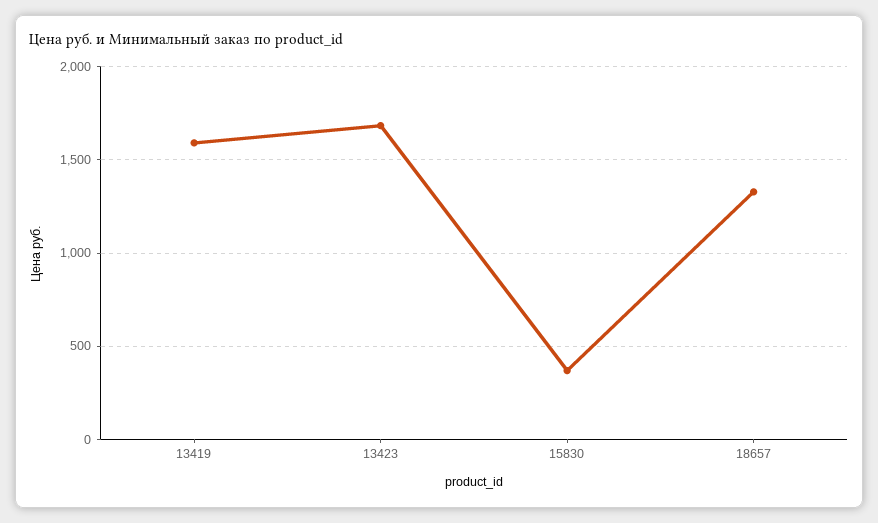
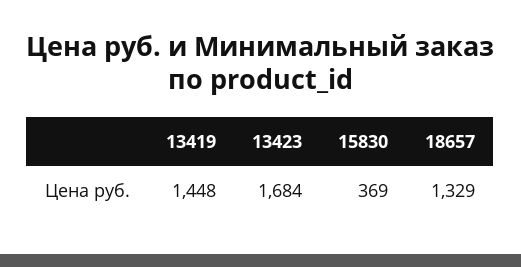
  {
-   "13419": 1600,
+   "13419": 1448,
    "13423": 1684,
    "15830": 369,
    "18657": 1329
  }

